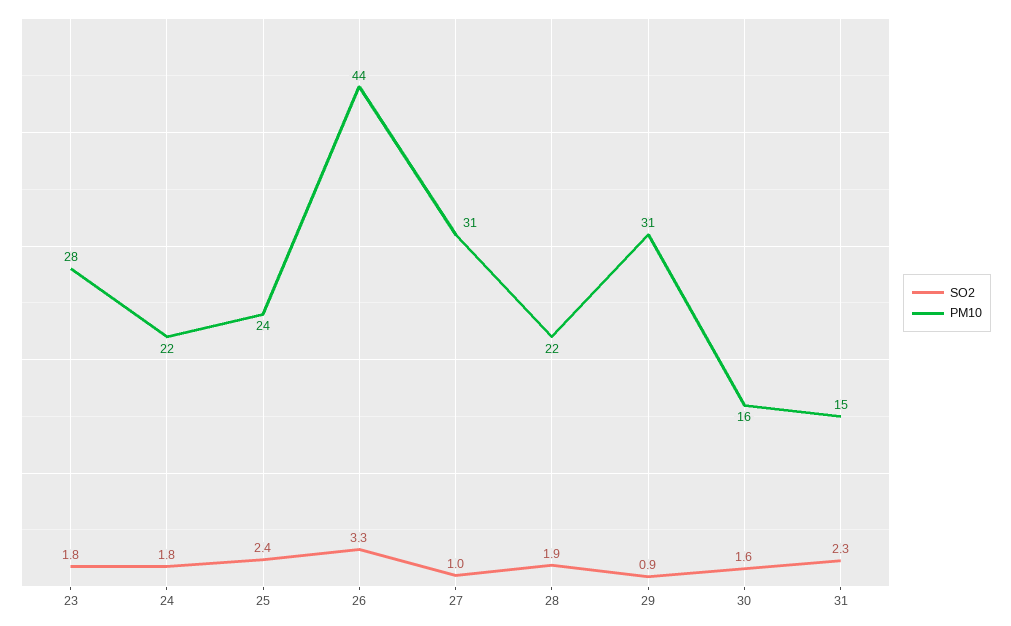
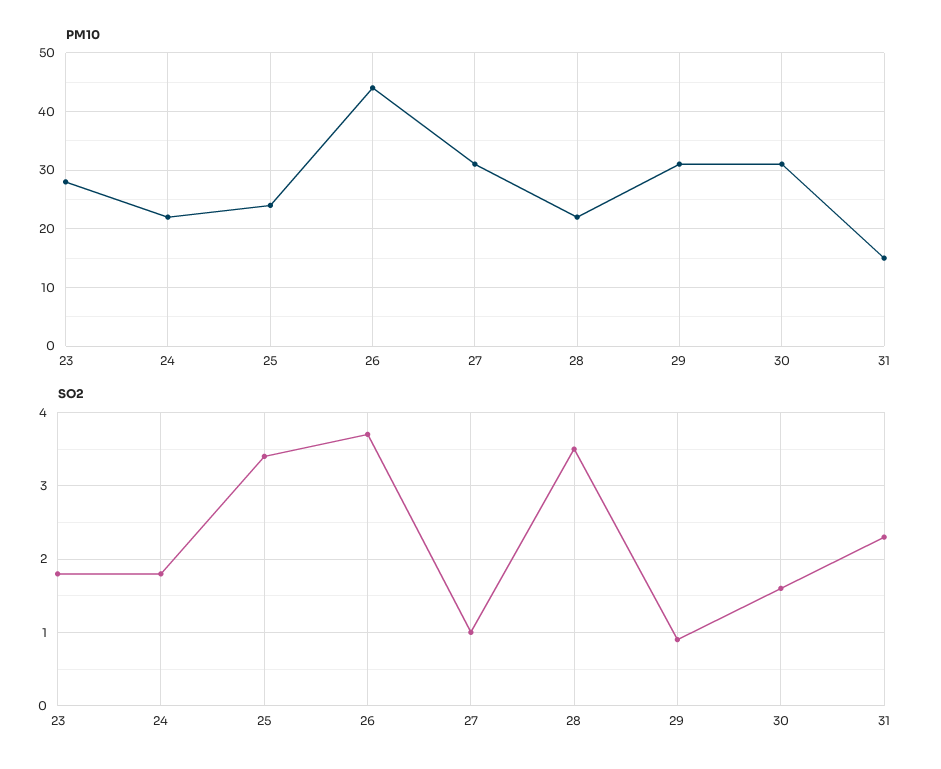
  {
    "SO2": {
      "23": 1.8,
      "24": 1.8,
-     "25": 2.4,
+     "25": 3.4,
-     "26": 3.3,
+     "26": 3.7,
      "27": 1,
-     "28": 1.9,
+     "28": 3.5,
      "29": 0.9,
      "30": 1.6,
      "31": 2.3
    },
    "PM10": {
      "23": 28,
      "24": 22,
      "25": 24,
      "26": 44,
      "27": 31,
      "28": 22,
      "29": 31,
-     "30": 16,
+     "30": 30,
      "31": 15
    }
  }

